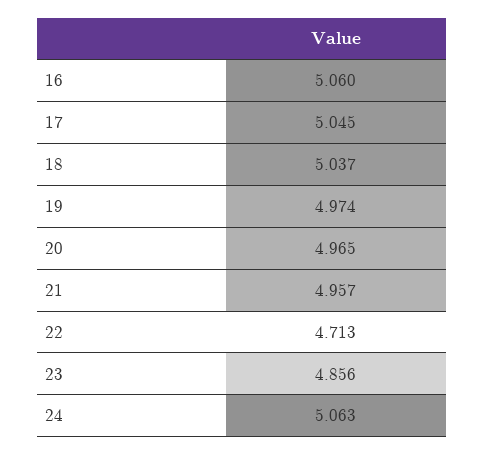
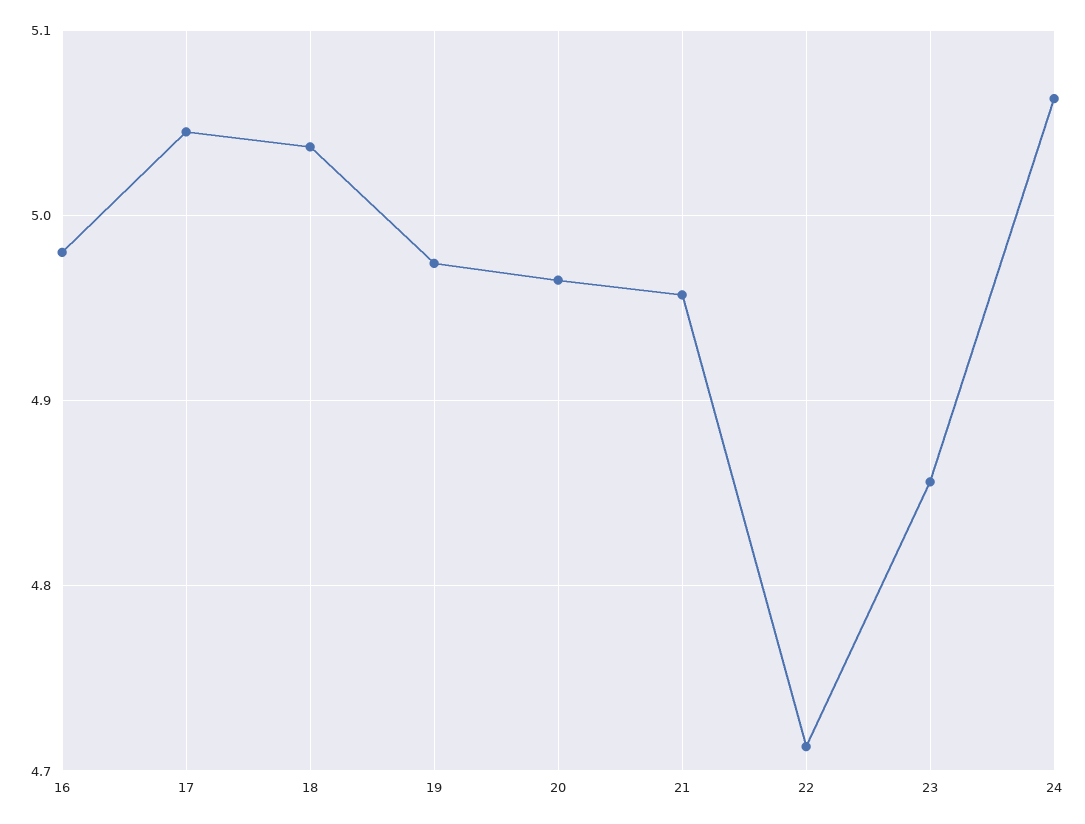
  {
-   "16": 5.06,
+   "16": 4.98,
    "17": 5.045,
    "18": 5.037,
    "19": 4.974,
    "20": 4.965,
    "21": 4.957,
    "22": 4.713,
    "23": 4.856,
    "24": 5.063
  }

